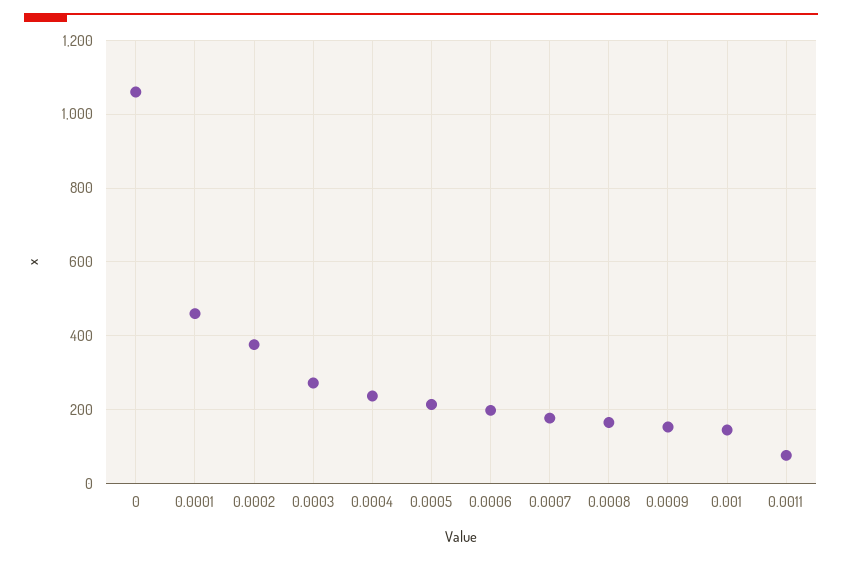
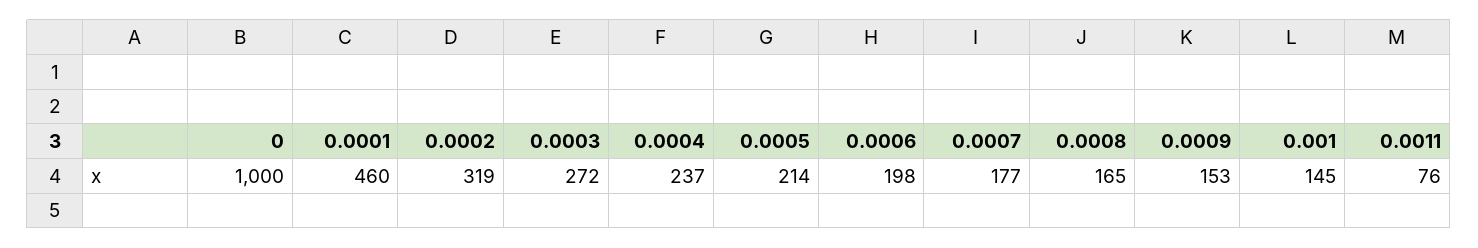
  {
-   "0": 1060,
+   "0": 1000,
    "0.0001": 460,
-   "0.0002": 380,
+   "0.0002": 319,
    "0.0003": 272,
    "0.0004": 237,
    "0.0005": 214,
    "0.0006": 198,
    "0.0007": 177,
    "0.0008": 165,
    "0.0009": 153,
    "0.001": 145,
    "0.0011": 76
  }

